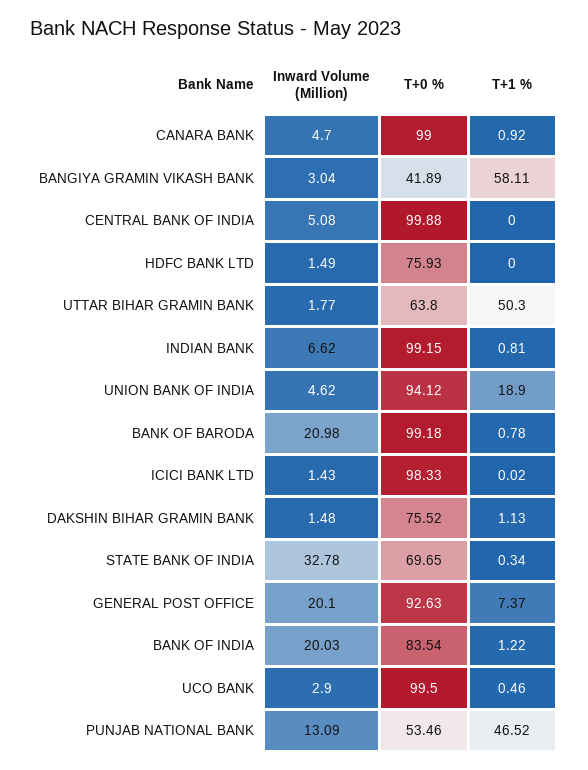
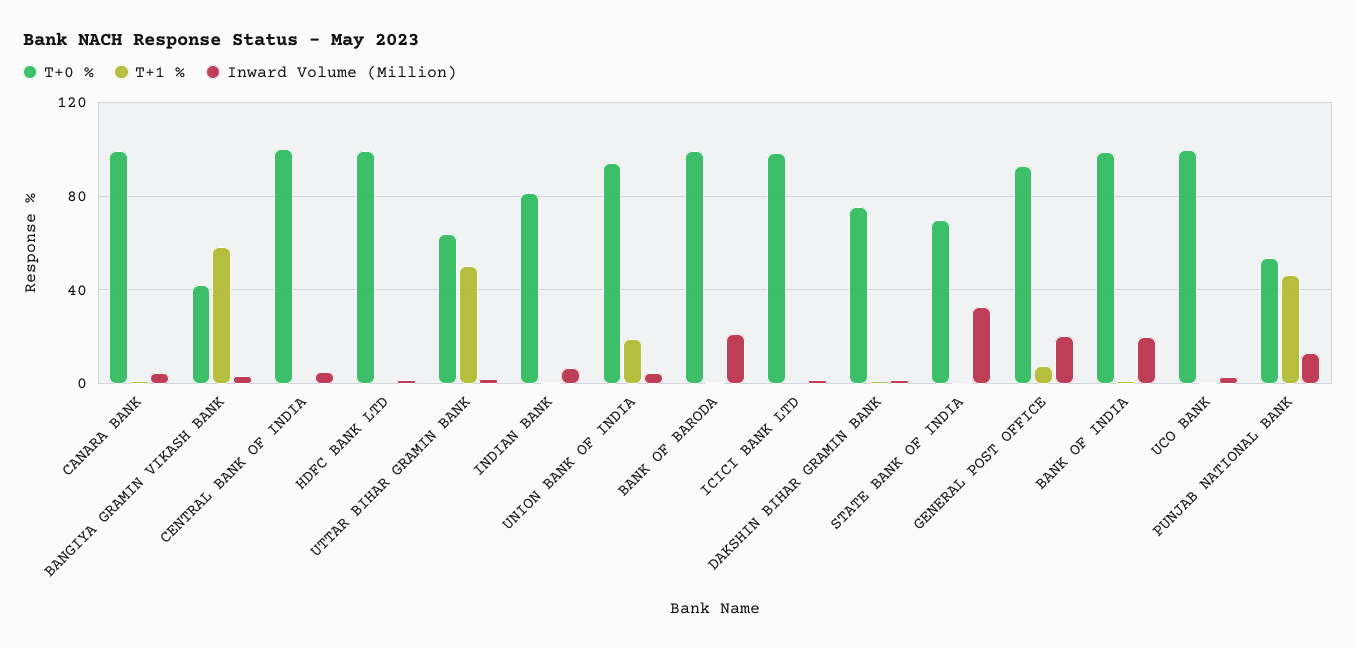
  {
    "Inward Volume (Million)": {
      "CANARA BANK": 4.7,
      "BANGIYA GRAMIN VIKASH BANK": 3.04,
      "CENTRAL BANK OF INDIA": 5.08,
      "HDFC BANK LTD": 1.49,
      "UTTAR BIHAR GRAMIN BANK": 1.77,
      "INDIAN BANK": 6.62,
      "UNION BANK OF INDIA": 4.62,
      "BANK OF BARODA": 20.98,
      "ICICI BANK LTD": 1.43,
      "DAKSHIN BIHAR GRAMIN BANK": 1.48,
      "STATE BANK OF INDIA": 32.78,
      "GENERAL POST OFFICE": 20.1,
      "BANK OF INDIA": 20.03,
      "UCO BANK": 2.9,
      "PUNJAB NATIONAL BANK": 13.09
    },
    "T+0 %": {
      "CANARA BANK": 99,
      "BANGIYA GRAMIN VIKASH BANK": 41.89,
      "CENTRAL BANK OF INDIA": 99.88,
-     "HDFC BANK LTD": 75.93,
+     "HDFC BANK LTD": 100,
      "UTTAR BIHAR GRAMIN BANK": 63.8,
-     "INDIAN BANK": 99.15,
+     "INDIAN BANK": 80,
      "UNION BANK OF INDIA": 94.12,
      "BANK OF BARODA": 99.18,
      "ICICI BANK LTD": 98.33,
      "DAKSHIN BIHAR GRAMIN BANK": 75.52,
      "STATE BANK OF INDIA": 69.65,
      "GENERAL POST OFFICE": 92.63,
-     "BANK OF INDIA": 83.54,
+     "BANK OF INDIA": 100,
      "UCO BANK": 99.5,
      "PUNJAB NATIONAL BANK": 53.46
    },
    "T+1 %": {
      "CANARA BANK": 0.92,
      "BANGIYA GRAMIN VIKASH BANK": 58.11,
      "CENTRAL BANK OF INDIA": 0,
      "HDFC BANK LTD": 0,
      "UTTAR BIHAR GRAMIN BANK": 50.3,
      "INDIAN BANK": 0.81,
      "UNION BANK OF INDIA": 18.9,
      "BANK OF BARODA": 0.78,
      "ICICI BANK LTD": 0.02,
      "DAKSHIN BIHAR GRAMIN BANK": 1.13,
      "STATE BANK OF INDIA": 0.34,
      "GENERAL POST OFFICE": 7.37,
      "BANK OF INDIA": 1.22,
      "UCO BANK": 0.46,
      "PUNJAB NATIONAL BANK": 46.52
    }
  }

